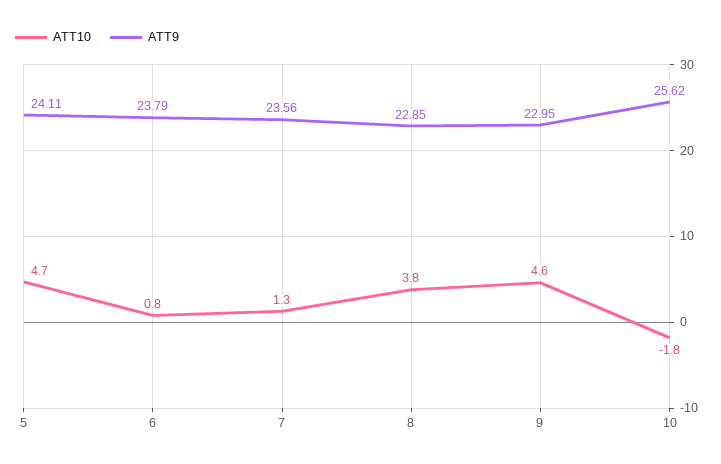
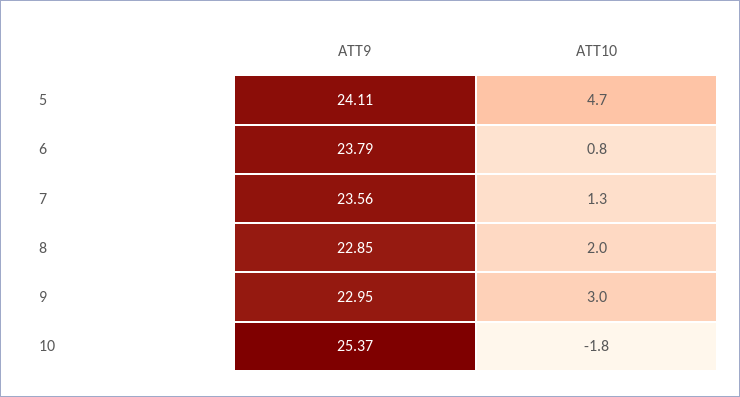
  {
    "ATT10": {
      "5": 4.7,
      "6": 0.8,
      "7": 1.3,
-     "8": 3.8,
+     "8": 2,
-     "9": 4.6,
+     "9": 3,
      "10": -1.8
    },
    "ATT9": {
      "5": 24.11,
      "6": 23.79,
      "7": 23.56,
      "8": 22.85,
      "9": 22.95,
-     "10": 25.62
+     "10": 25.37
    }
  }

